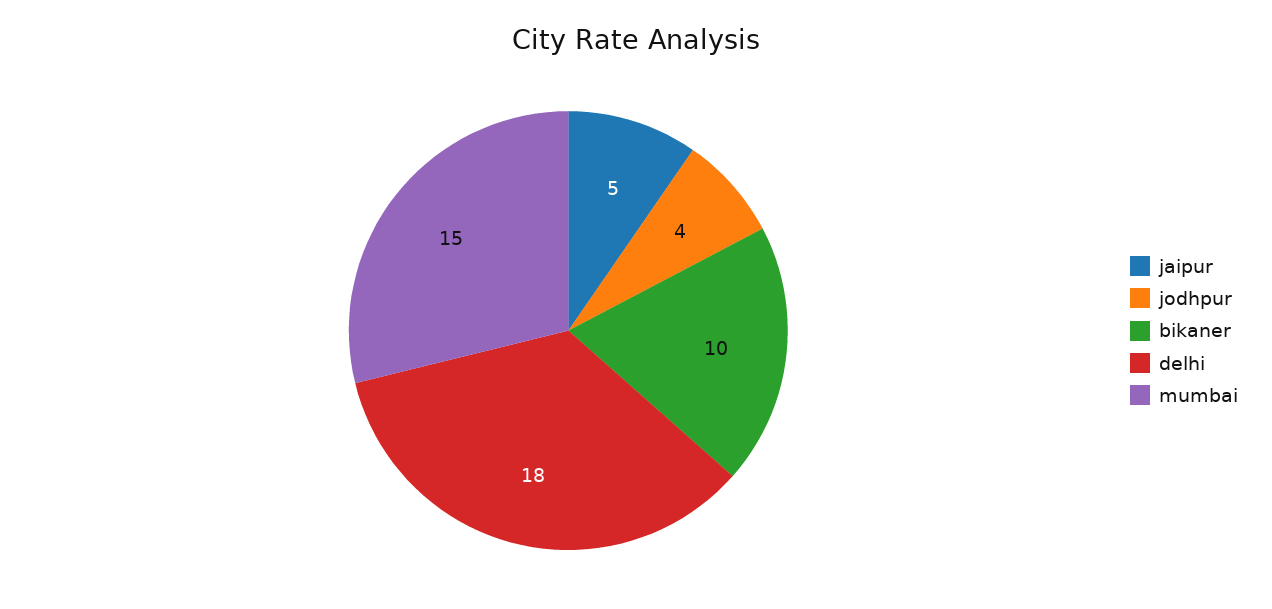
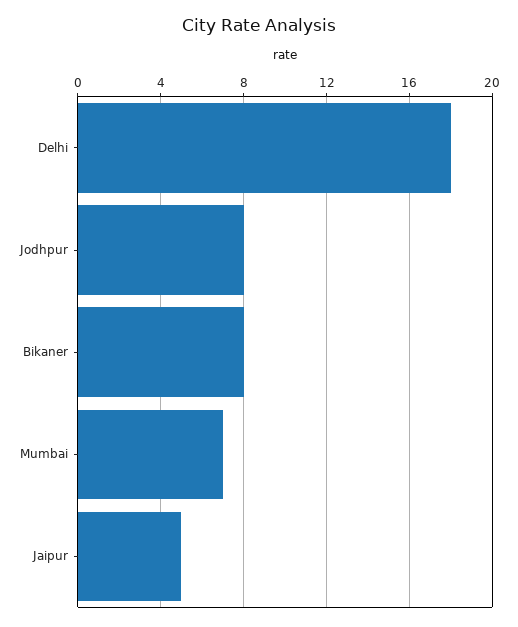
  {
    "jaipur": 5,
-   "jodhpur": 4,
+   "jodhpur": 8,
-   "bikaner": 10,
+   "bikaner": 8,
    "delhi": 18,
-   "mumbai": 15
+   "mumbai": 7
  }

